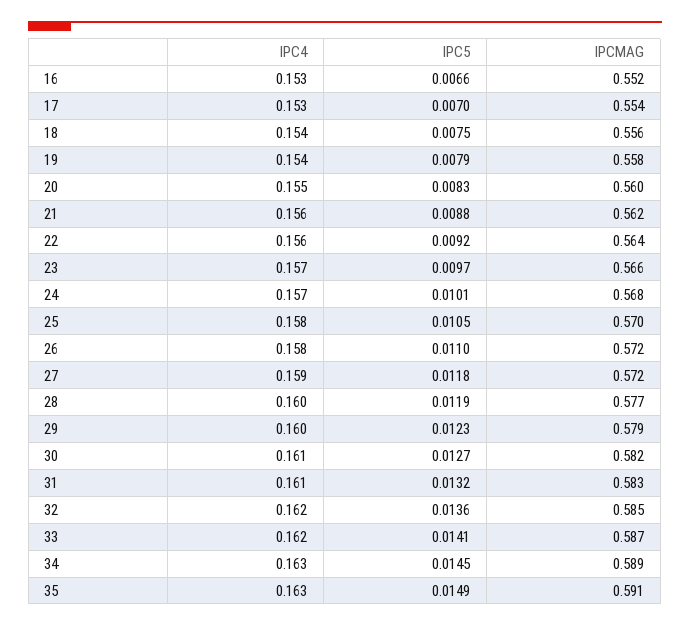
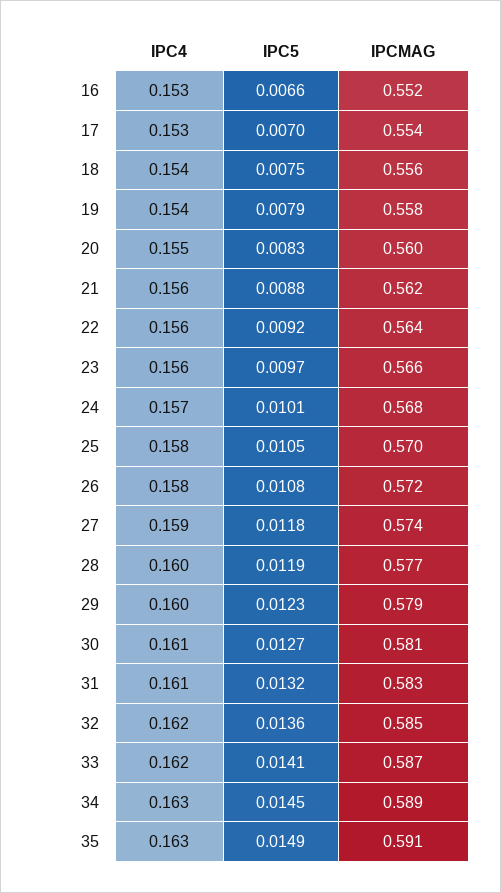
  {
    "IPC4": {
      "16": 0.153,
      "17": 0.153,
      "18": 0.154,
      "19": 0.154,
      "20": 0.155,
      "21": 0.156,
      "22": 0.156,
-     "23": 0.157,
+     "23": 0.156,
      "24": 0.157,
      "25": 0.158,
      "26": 0.158,
      "27": 0.159,
      "28": 0.16,
      "29": 0.16,
      "30": 0.161,
      "31": 0.161,
      "32": 0.162,
      "33": 0.162,
      "34": 0.163,
      "35": 0.163
    },
    "IPC5": {
      "16": 0.0066,
      "17": 0.007,
      "18": 0.0075,
      "19": 0.0079,
      "20": 0.0083,
      "21": 0.0088,
      "22": 0.0092,
      "23": 0.0097,
      "24": 0.0101,
      "25": 0.0105,
-     "26": 0.011,
+     "26": 0.0108,
      "27": 0.0118,
      "28": 0.0119,
      "29": 0.0123,
      "30": 0.0127,
      "31": 0.0132,
      "32": 0.0136,
      "33": 0.0141,
      "34": 0.0145,
      "35": 0.0149
    },
    "IPCMAG": {
      "16": 0.552,
      "17": 0.554,
      "18": 0.556,
      "19": 0.558,
      "20": 0.56,
      "21": 0.562,
      "22": 0.564,
      "23": 0.566,
      "24": 0.568,
      "25": 0.57,
      "26": 0.572,
-     "27": 0.572,
+     "27": 0.574,
      "28": 0.577,
      "29": 0.579,
-     "30": 0.582,
+     "30": 0.581,
      "31": 0.583,
      "32": 0.585,
      "33": 0.587,
      "34": 0.589,
      "35": 0.591
    }
  }

